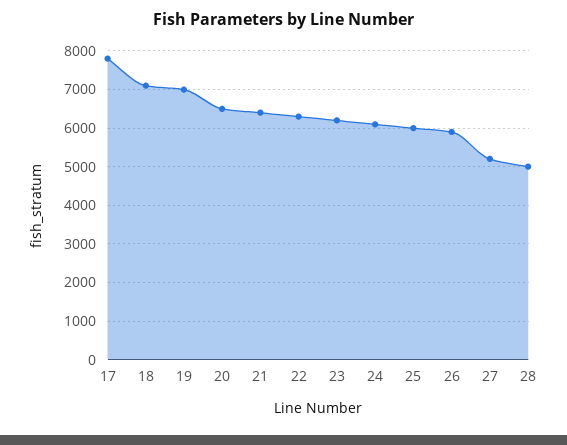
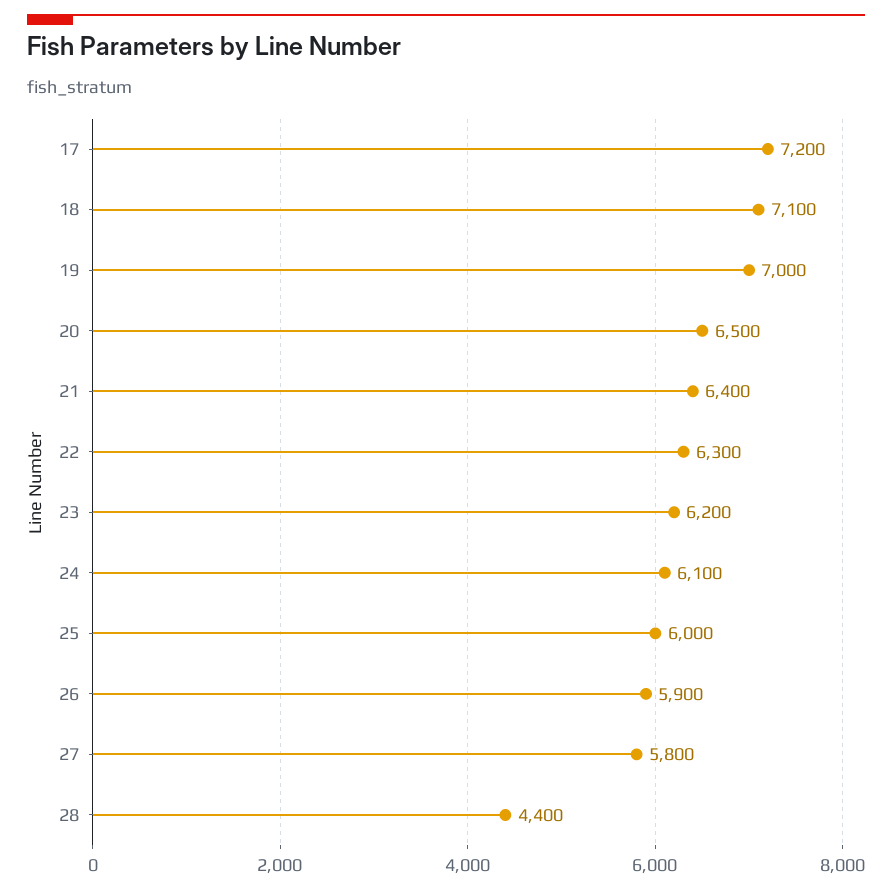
  {
-   "17": 7800,
+   "17": 7200,
    "18": 7100,
    "19": 7000,
    "20": 6500,
    "21": 6400,
    "22": 6300,
    "23": 6200,
    "24": 6100,
    "25": 6000,
    "26": 5900,
-   "27": 5200,
+   "27": 5800,
-   "28": 5000
+   "28": 4400
  }

